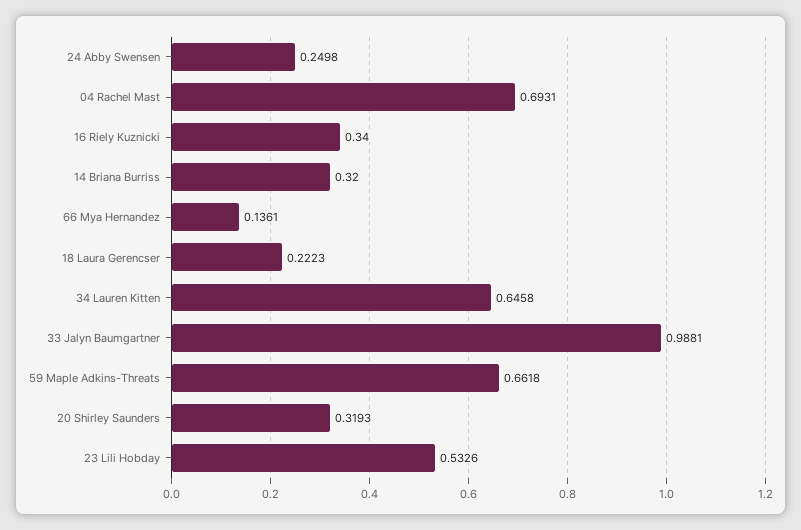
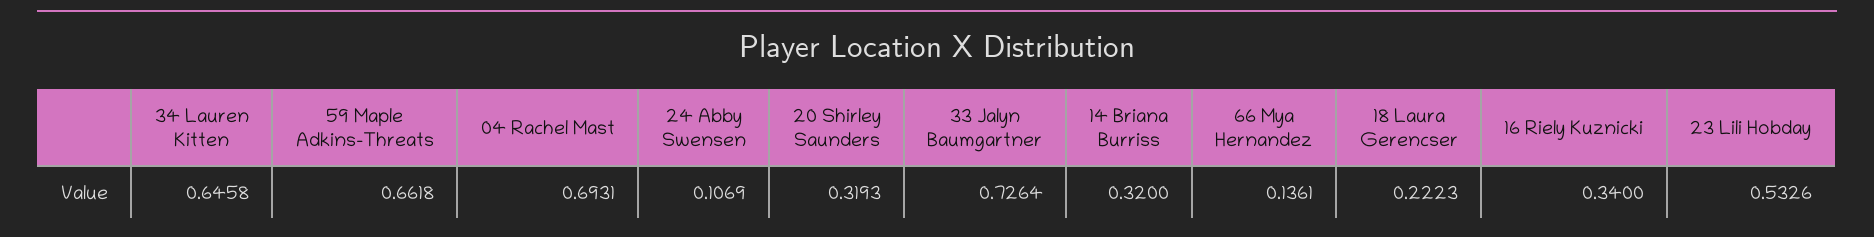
  {
-   "24 Abby Swensen": 0.2498,
+   "24 Abby Swensen": 0.1069,
    "04 Rachel Mast": 0.6931,
    "16 Riely Kuznicki": 0.34,
    "14 Briana Burriss": 0.32,
    "66 Mya Hernandez": 0.1361,
    "18 Laura Gerencser": 0.2223,
    "34 Lauren Kitten": 0.6458,
-   "33 Jalyn Baumgartner": 0.9881,
+   "33 Jalyn Baumgartner": 0.7264,
    "59 Maple Adkins-Threats": 0.6618,
    "20 Shirley Saunders": 0.3193,
    "23 Lili Hobday": 0.5326
  }

